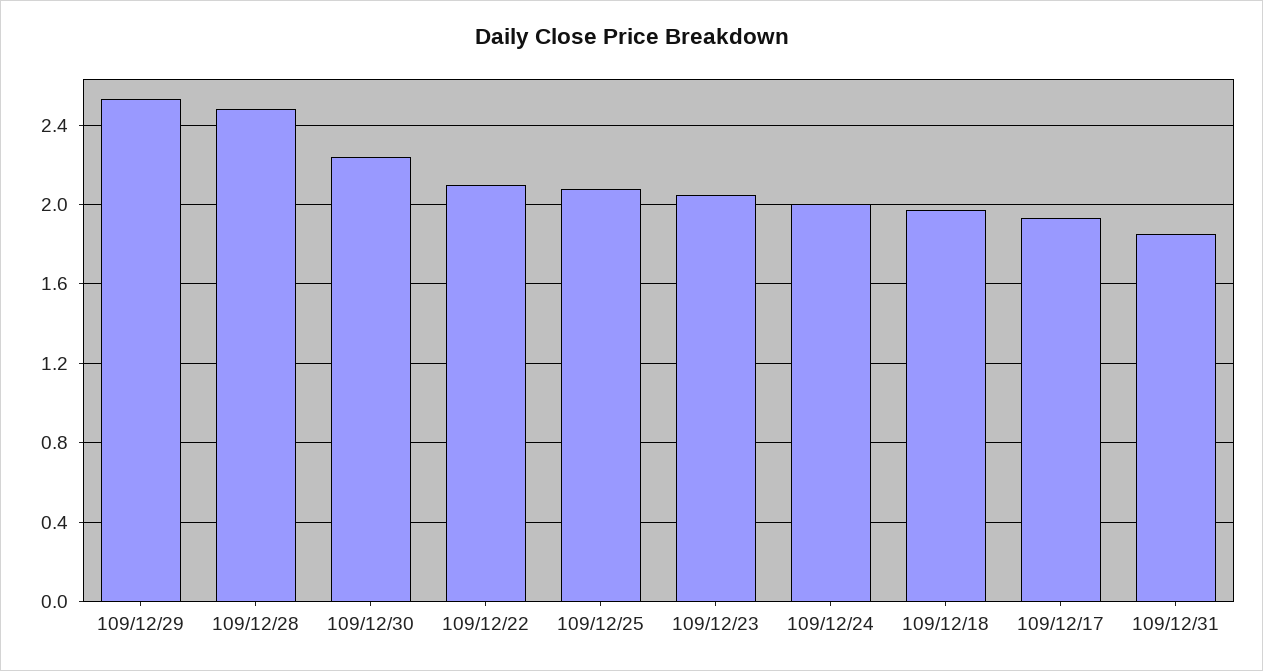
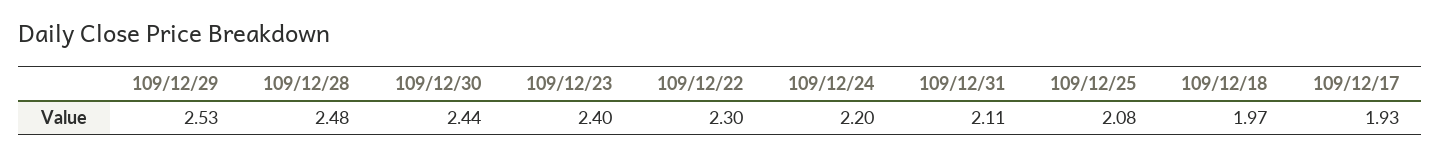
  {
    "109/12/29": 2.53,
    "109/12/28": 2.48,
-   "109/12/30": 2.25,
+   "109/12/30": 2.44,
-   "109/12/22": 2.1,
+   "109/12/22": 2.3,
    "109/12/25": 2.08,
-   "109/12/23": 2.05,
+   "109/12/23": 2.4,
-   "109/12/24": 2,
+   "109/12/24": 2.2,
    "109/12/18": 1.97,
    "109/12/17": 1.93,
-   "109/12/31": 1.85
+   "109/12/31": 2.11
  }

